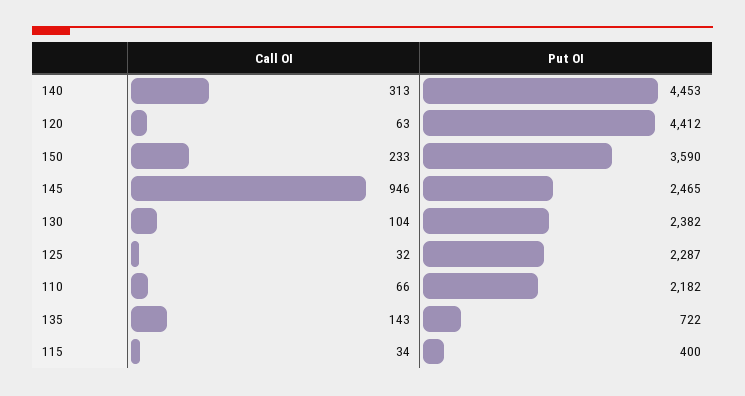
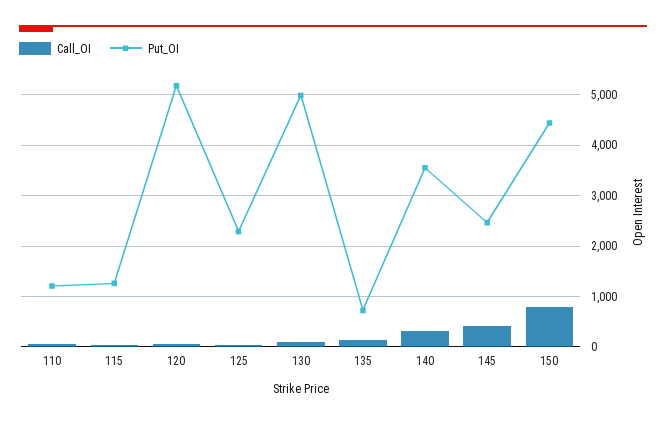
  {
    "Call OI": {
      "140": 313,
      "120": 63,
-     "150": 233,
+     "150": 800,
-     "145": 946,
+     "145": 400,
      "130": 104,
      "125": 32,
      "110": 66,
      "135": 143,
      "115": 34
    },
    "Put OI": {
-     "140": 4453,
+     "140": 3600,
-     "120": 4412,
+     "120": 5200,
-     "150": 3590,
+     "150": 4400,
      "145": 2465,
-     "130": 2382,
+     "130": 5000,
      "125": 2287,
-     "110": 2182,
+     "110": 1200,
      "135": 722,
-     "115": 400
+     "115": 1200
    }
  }

